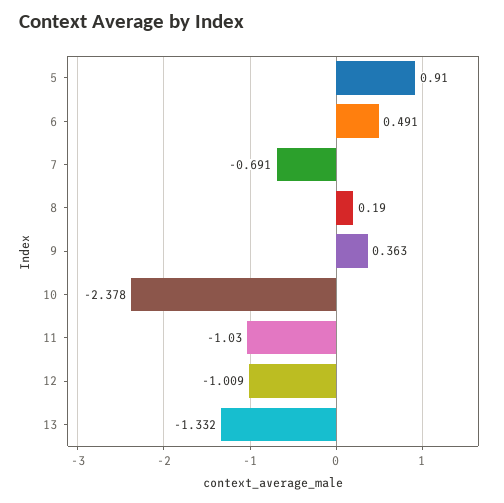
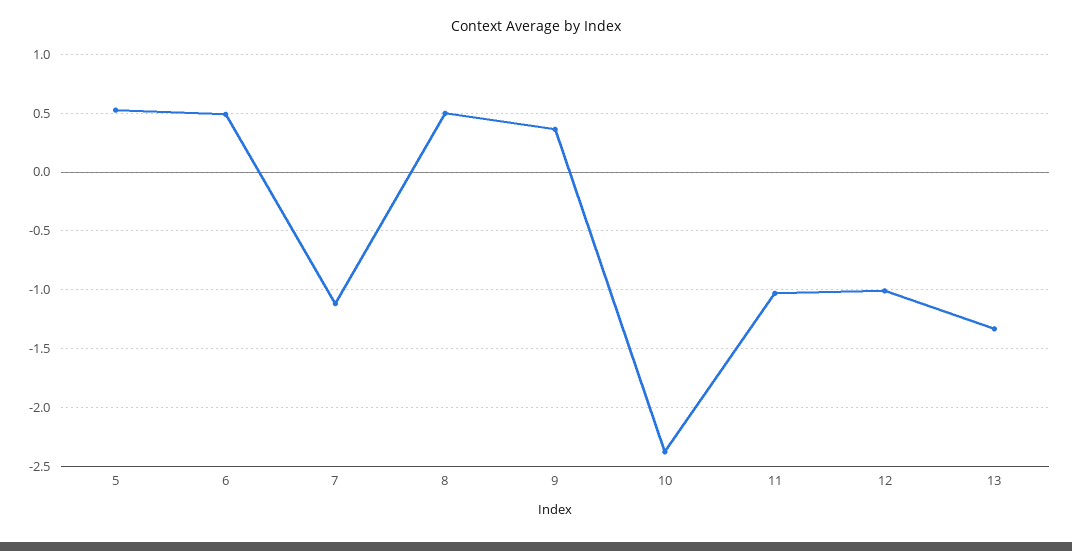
  {
-   "5": 0.91,
+   "5": 0.5,
    "6": 0.491,
-   "7": -0.691,
+   "7": -1.1,
-   "8": 0.19,
+   "8": 0.5,
    "9": 0.363,
    "10": -2.378,
    "11": -1.03,
    "12": -1.009,
    "13": -1.332
  }

